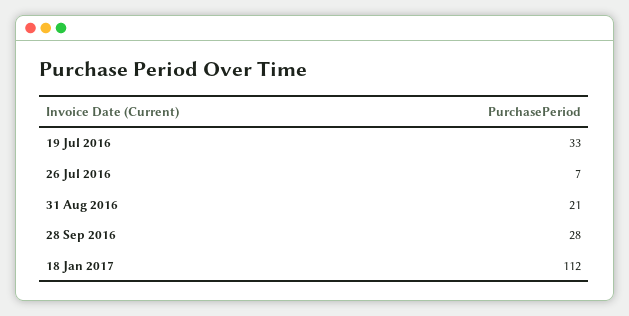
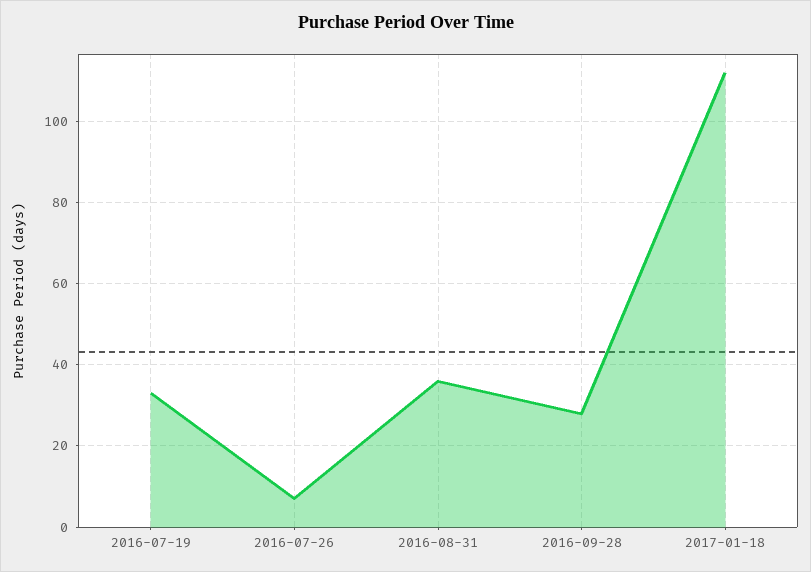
  {
    "19 Jul 2016": 33,
    "26 Jul 2016": 7,
-   "31 Aug 2016": 21,
+   "31 Aug 2016": 35,
    "28 Sep 2016": 28,
    "18 Jan 2017": 112
  }

